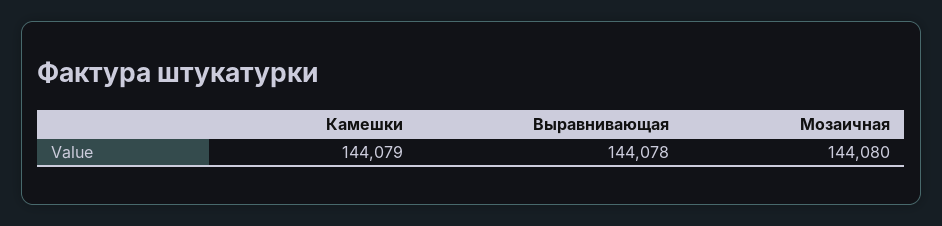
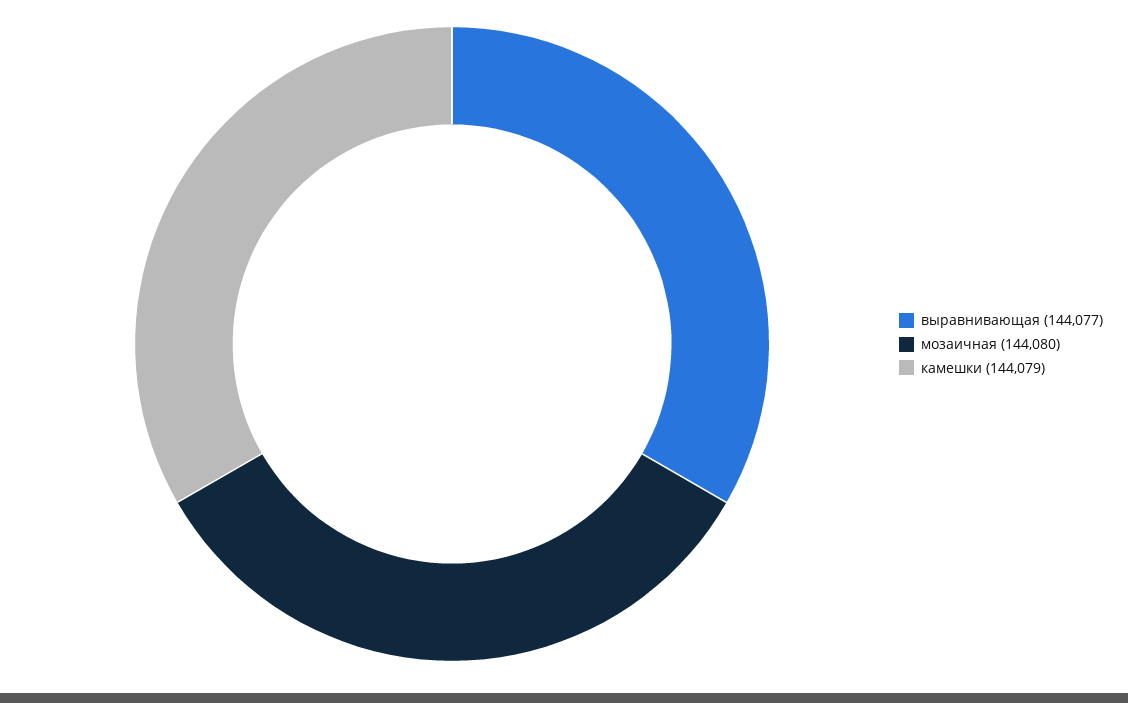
  {
    "Камешки": 144079,
-   "Выравнивающая": 144078,
+   "Выравнивающая": 144077,
    "Мозаичная": 144080
  }

